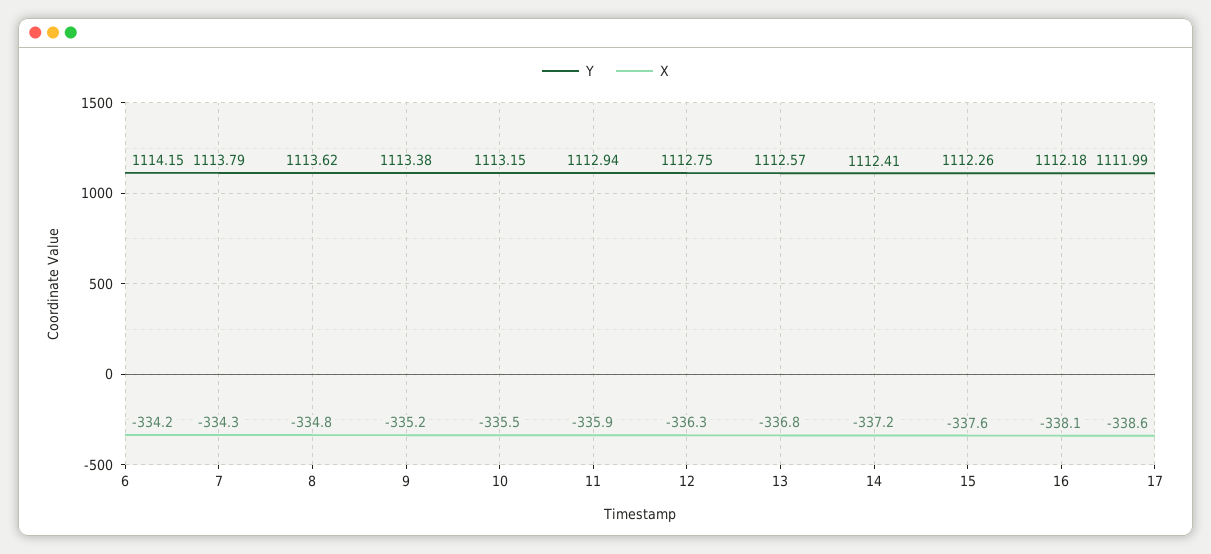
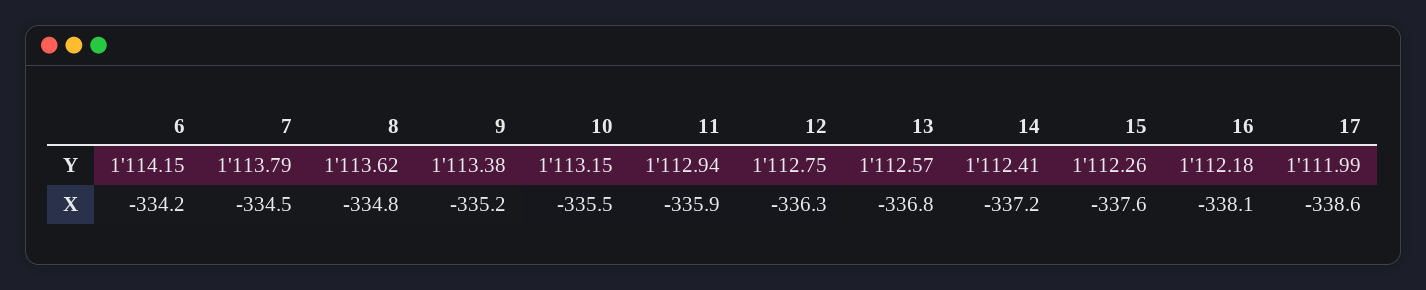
  {
    "Y": {
      "6": 1114.15,
      "7": 1113.79,
      "8": 1113.62,
      "9": 1113.38,
      "10": 1113.15,
      "11": 1112.94,
      "12": 1112.75,
      "13": 1112.57,
      "14": 1112.41,
      "15": 1112.26,
      "16": 1112.18,
      "17": 1111.99
    },
    "X": {
      "6": -334.2,
-     "7": -334.3,
+     "7": -334.5,
      "8": -334.8,
      "9": -335.2,
      "10": -335.5,
      "11": -335.9,
      "12": -336.3,
      "13": -336.8,
      "14": -337.2,
      "15": -337.6,
      "16": -338.1,
      "17": -338.6
    }
  }

